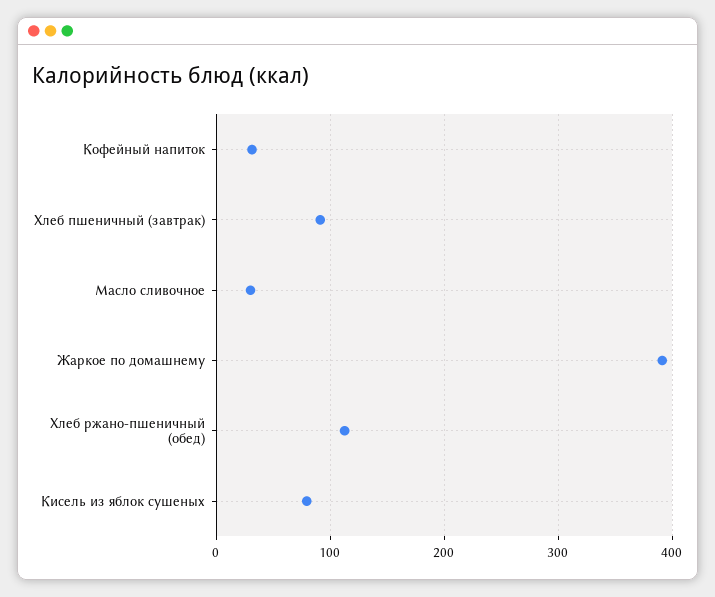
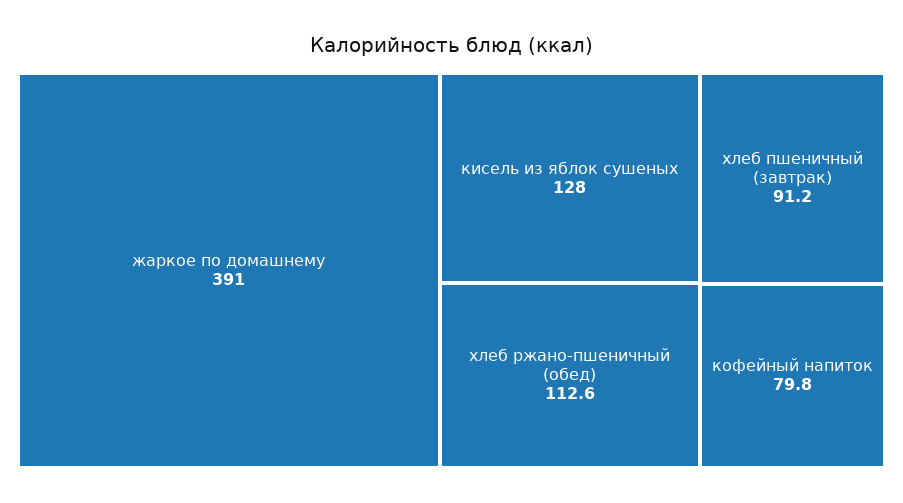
  {
-   "Кофейный напиток": 30,
+   "Кофейный напиток": 79.8,
    "Хлеб пшеничный (завтрак)": 91.2,
-   "Масло сливочное": 30,
    "Жаркое по домашнему": 391,
    "Хлеб ржано-пшеничный (обед)": 112.6,
-   "Кисель из яблок сушеных": 80
+   "Кисель из яблок сушеных": 128
  }

